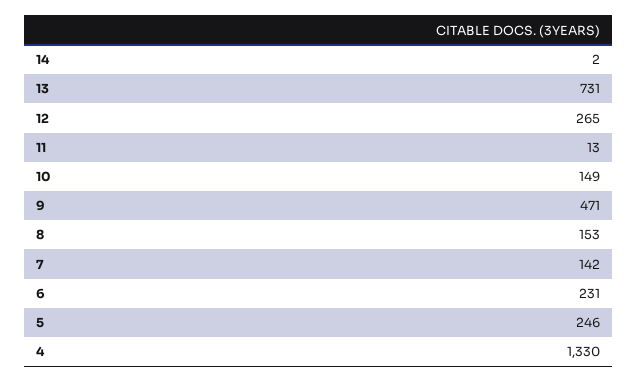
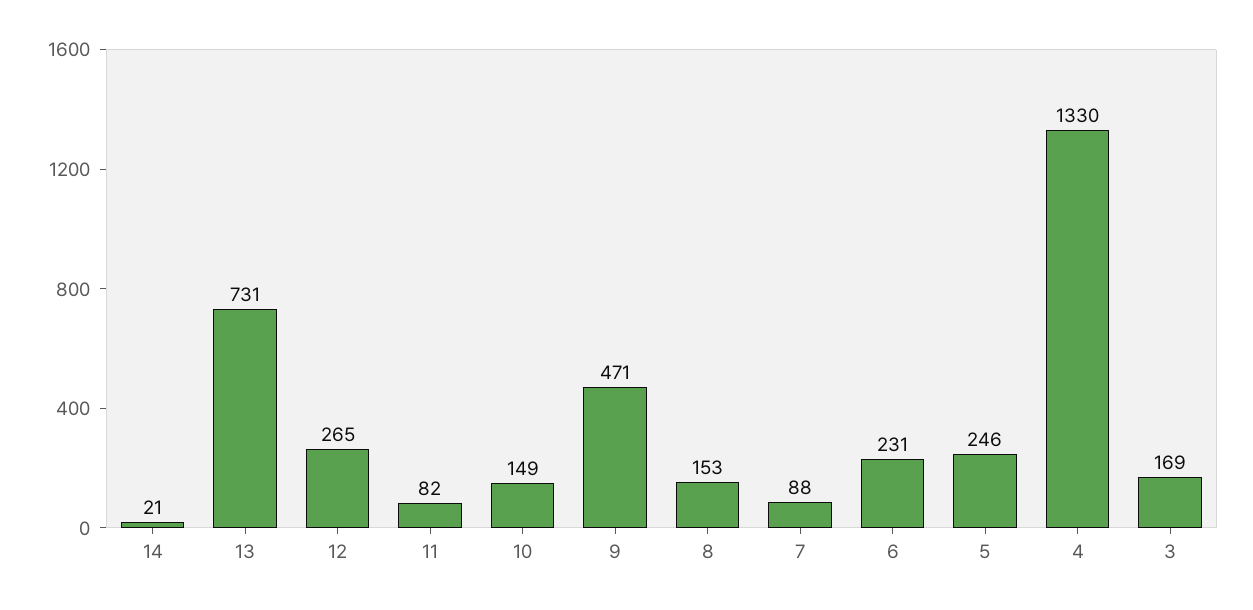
  {
-   "14": 2,
+   "14": 21,
    "13": 731,
    "12": 265,
-   "11": 13,
+   "11": 82,
    "10": 149,
    "9": 471,
    "8": 153,
-   "7": 142,
+   "7": 88,
    "6": 231,
    "5": 246,
-   "4": 1330
+   "4": 1330,
+   "3": 169
  }

